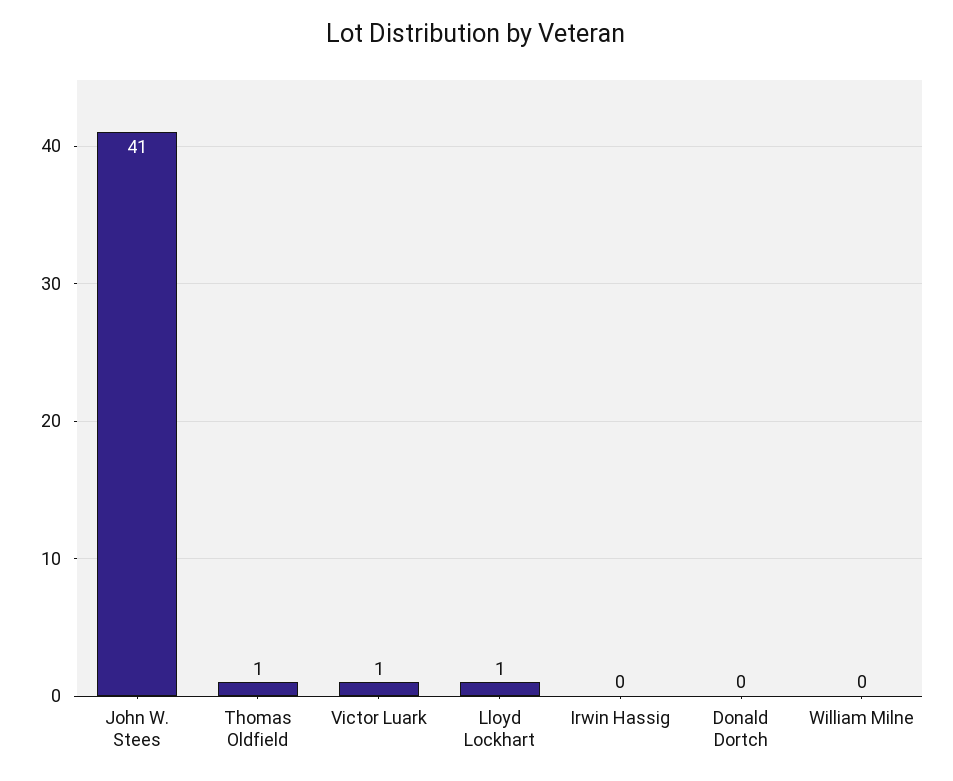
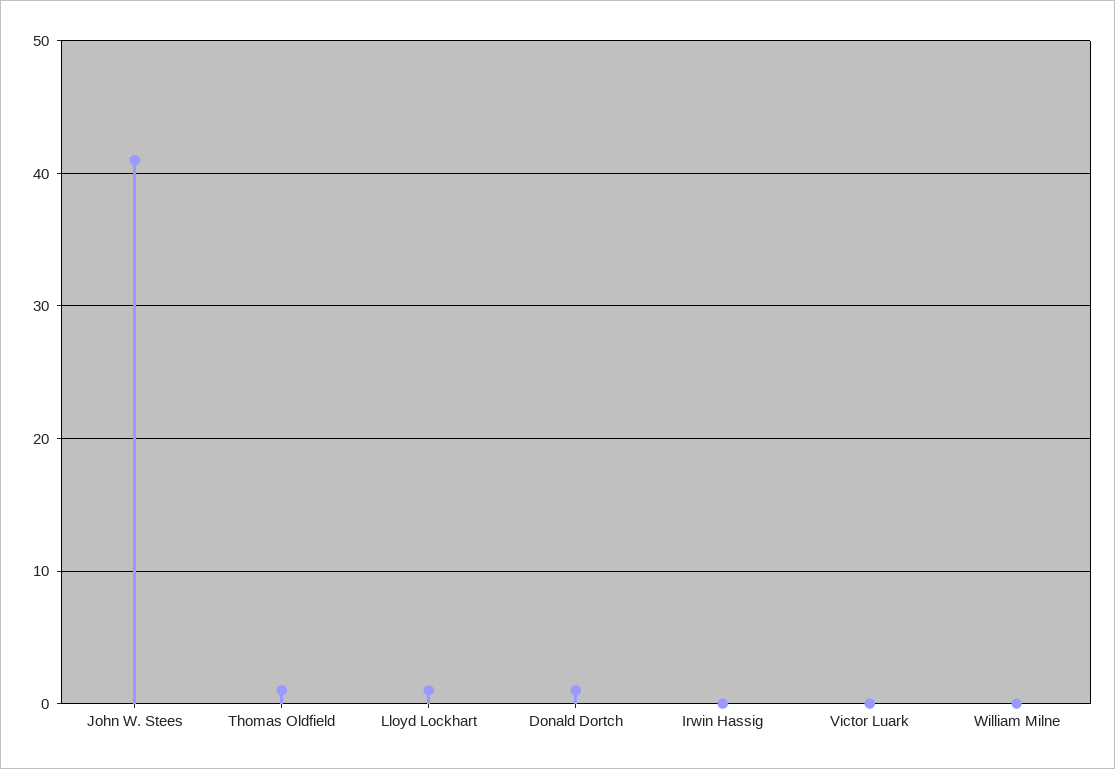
  {
    "John W. Stees": 41,
    "Thomas Oldfield": 1,
-   "Victor Luark": 1,
+   "Victor Luark": 0,
    "Lloyd Lockhart": 1,
    "Irwin Hassig": 0,
-   "Donald Dortch": 0,
+   "Donald Dortch": 1,
    "William Milne": 0
  }

